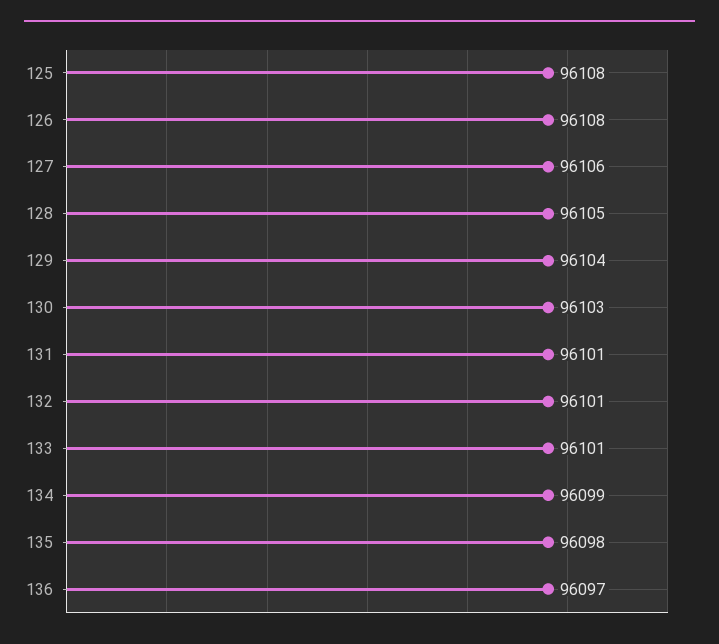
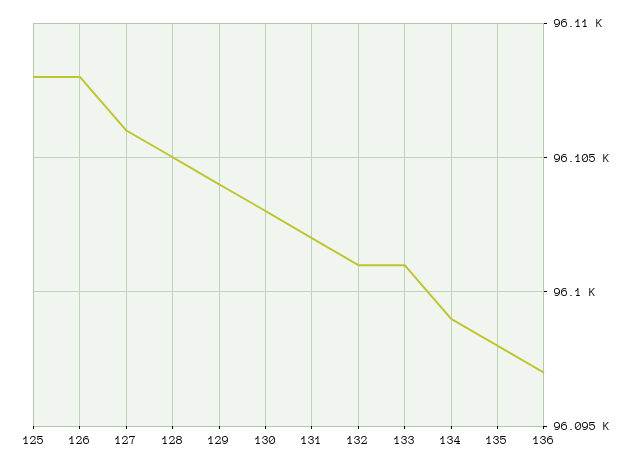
  {
    "125": 96108,
    "126": 96108,
    "127": 96106,
    "128": 96105,
    "129": 96104,
    "130": 96103,
-   "131": 96101,
+   "131": 96102,
    "132": 96101,
    "133": 96101,
    "134": 96099,
    "135": 96098,
    "136": 96097
  }

